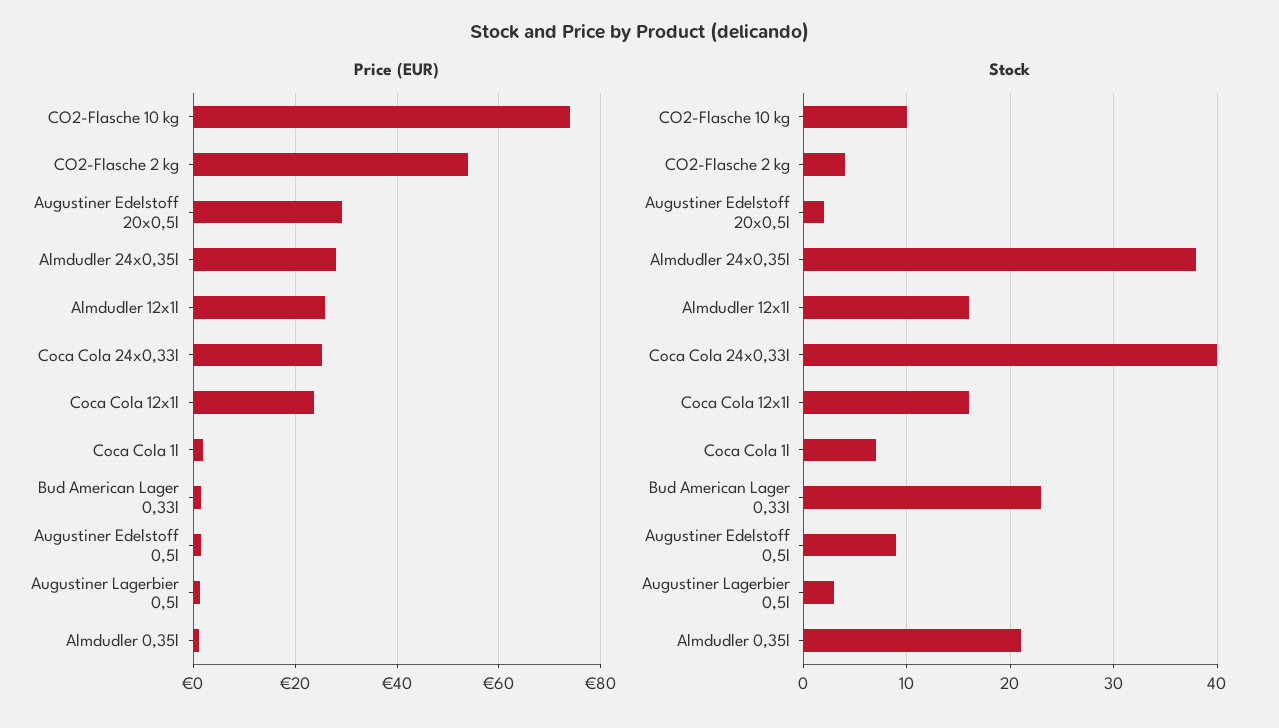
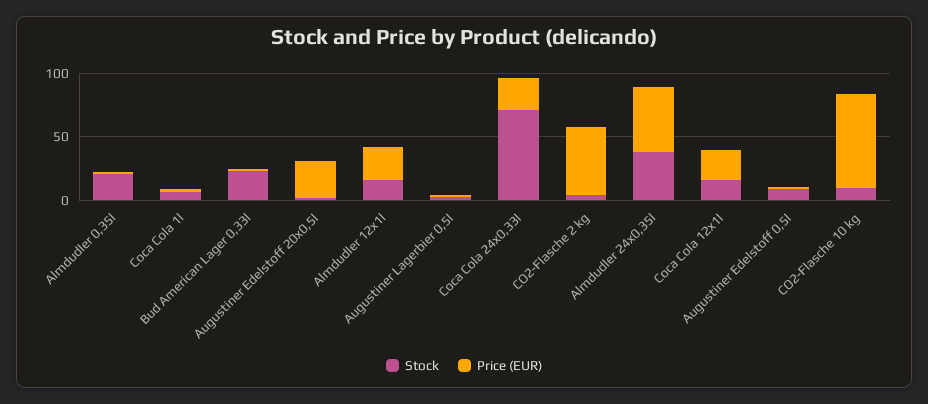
  {
    "Price (EUR)": {
      "CO2-Flasche 10 kg": 74,
      "CO2-Flasche 2 kg": 54,
      "Augustiner Edelstoff 20x0,5l": 30,
-     "Almdudler 24x0,35l": 28,
+     "Almdudler 24x0,35l": 50,
      "Almdudler 12x1l": 26,
      "Coca Cola 24x0,33l": 26,
      "Coca Cola 12x1l": 24,
      "Coca Cola 1l": 2,
      "Bud American Lager 0,33l": 2,
      "Augustiner Edelstoff 0,5l": 2,
      "Augustiner Lagerbier 0,5l": 2,
      "Almdudler 0,35l": 2
    },
    "Stock": {
      "CO2-Flasche 10 kg": 10,
      "CO2-Flasche 2 kg": 4,
      "Augustiner Edelstoff 20x0,5l": 2,
      "Almdudler 24x0,35l": 38,
      "Almdudler 12x1l": 16,
-     "Coca Cola 24x0,33l": 40,
+     "Coca Cola 24x0,33l": 70,
      "Coca Cola 12x1l": 16,
      "Coca Cola 1l": 7,
      "Bud American Lager 0,33l": 23,
      "Augustiner Edelstoff 0,5l": 9,
      "Augustiner Lagerbier 0,5l": 3,
      "Almdudler 0,35l": 21
    }
  }

